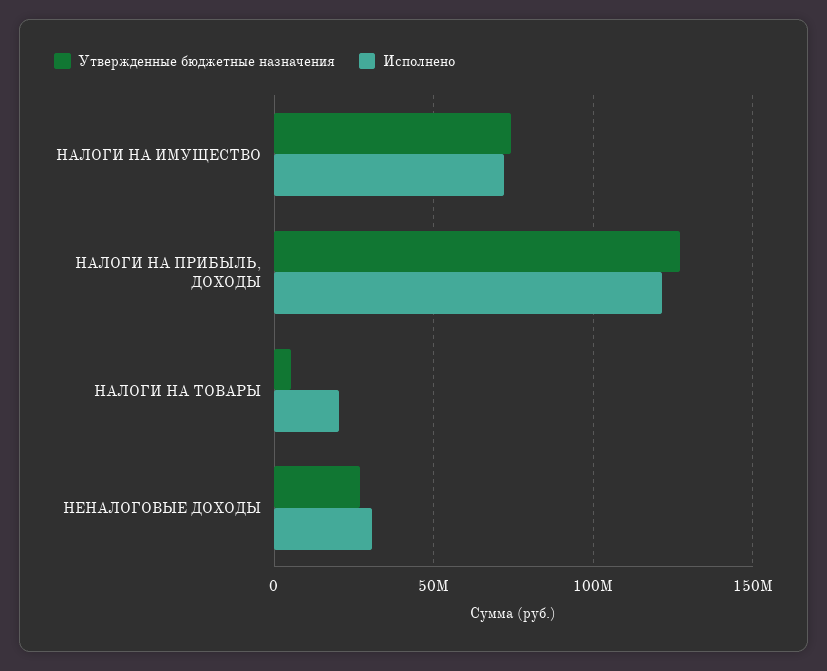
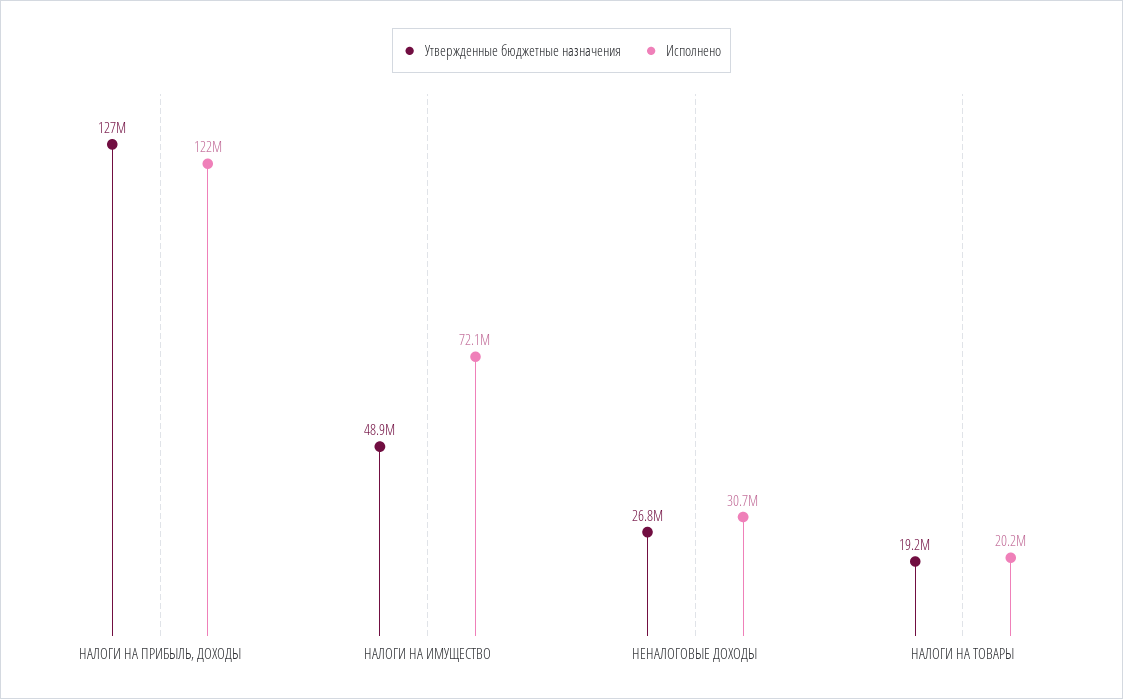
  {
    "Утвержденные бюджетные назначения": {
-     "НАЛОГИ НА ИМУЩЕСТВО": 75000000,
+     "НАЛОГИ НА ИМУЩЕСТВО": 48900000,
      "НАЛОГИ НА ПРИБЫЛЬ, ДОХОДЫ": 127000000,
-     "НАЛОГИ НА ТОВАРЫ": 5000000,
+     "НАЛОГИ НА ТОВАРЫ": 19200000,
      "НЕНАЛОГОВЫЕ ДОХОДЫ": 26800000
    },
    "Исполнено": {
      "НАЛОГИ НА ИМУЩЕСТВО": 72100000,
      "НАЛОГИ НА ПРИБЫЛЬ, ДОХОДЫ": 122000000,
      "НАЛОГИ НА ТОВАРЫ": 20200000,
      "НЕНАЛОГОВЫЕ ДОХОДЫ": 30700000
    }
  }

